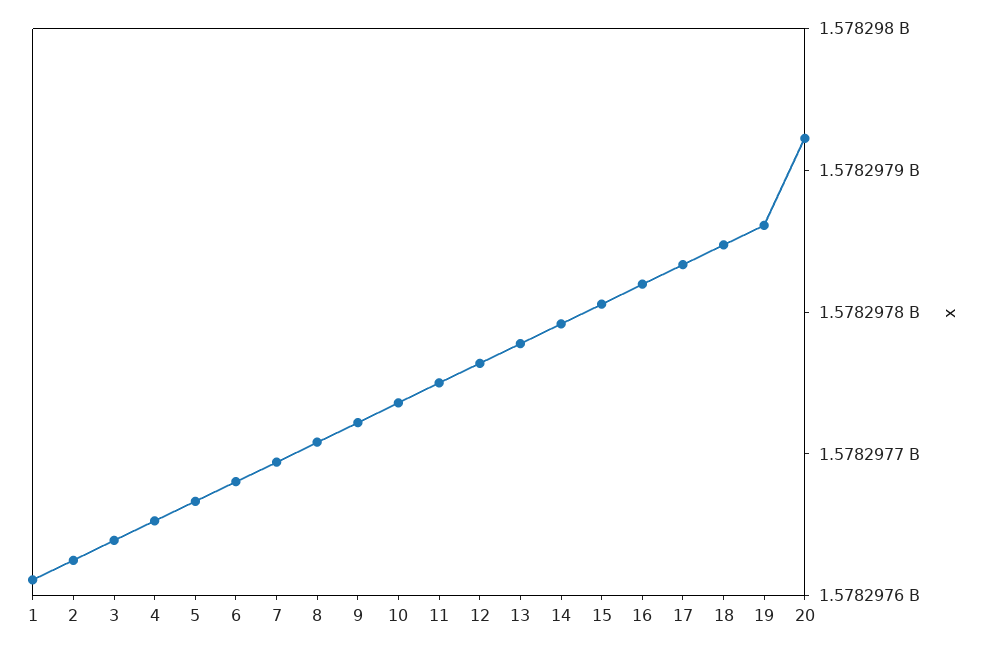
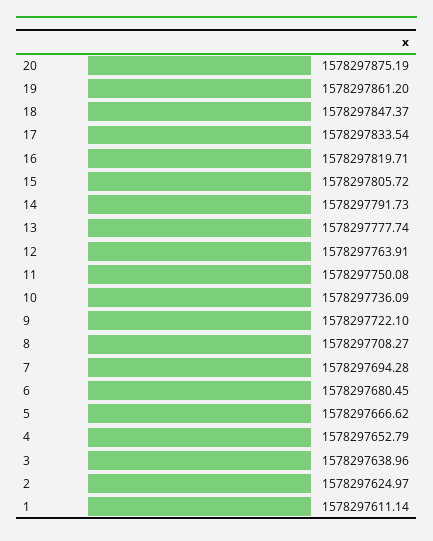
  {
    "1": 1578297611.14,
    "2": 1578297624.97,
    "3": 1578297638.96,
    "4": 1578297652.79,
    "5": 1578297666.62,
    "6": 1578297680.45,
    "7": 1578297694.28,
    "8": 1578297708.27,
    "9": 1578297722.1,
    "10": 1578297736.09,
    "11": 1578297750.08,
    "12": 1578297763.91,
    "13": 1578297777.74,
    "14": 1578297791.73,
    "15": 1578297805.72,
    "16": 1578297819.71,
    "17": 1578297833.54,
    "18": 1578297847.37,
    "19": 1578297861.2,
-   "20": 1578297920
+   "20": 1578297875.19
  }

